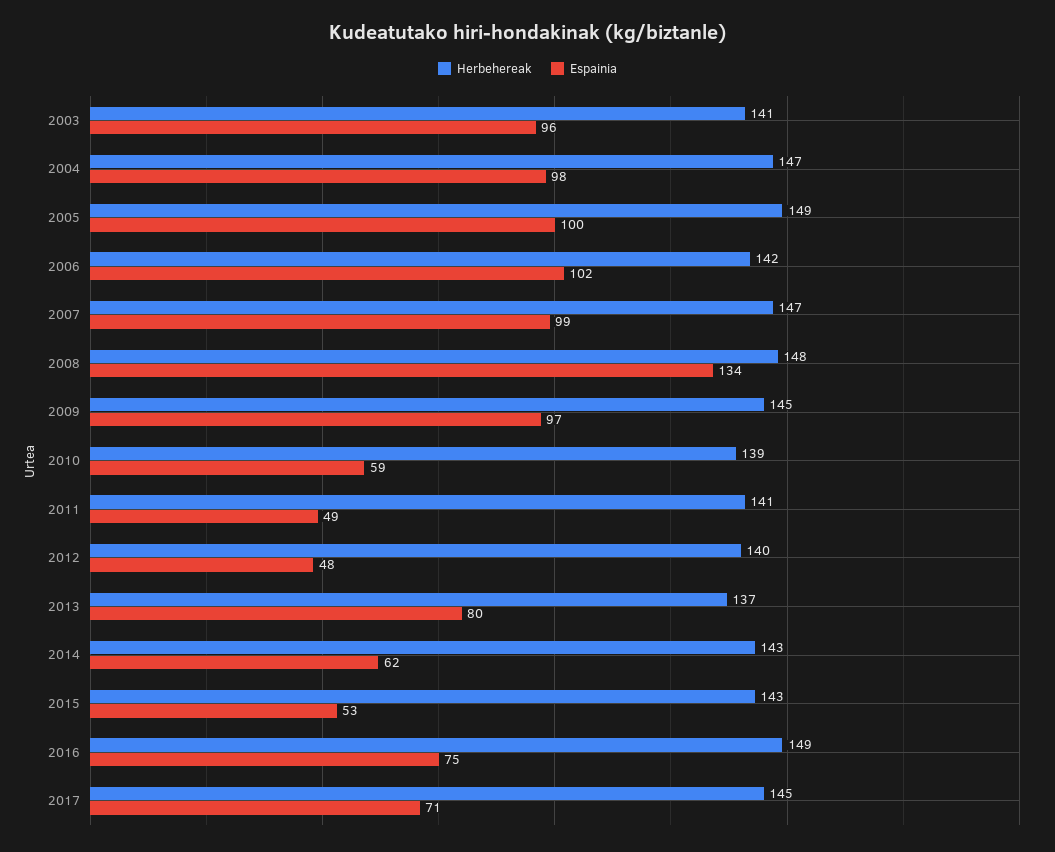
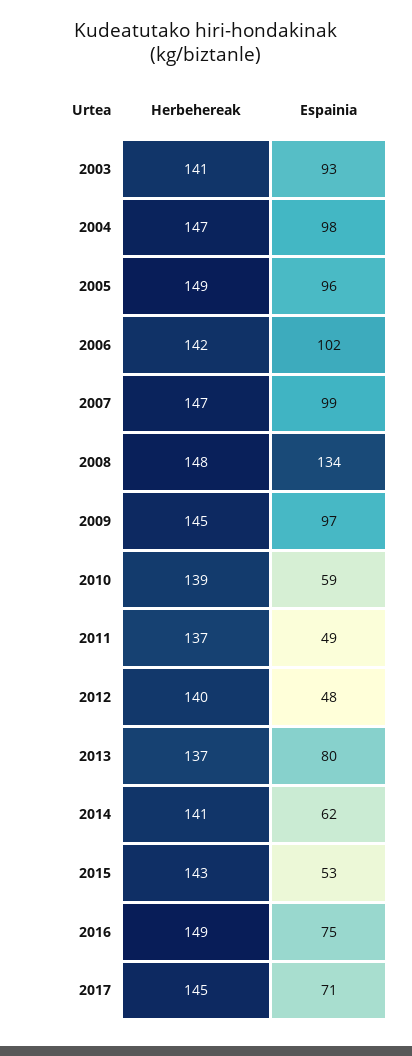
  {
    "Herbehereak": {
      "2003": 141,
      "2004": 147,
      "2005": 149,
      "2006": 142,
      "2007": 147,
      "2008": 148,
      "2009": 145,
      "2010": 139,
-     "2011": 141,
+     "2011": 137,
      "2012": 140,
      "2013": 137,
-     "2014": 143,
+     "2014": 141,
      "2015": 143,
      "2016": 149,
      "2017": 145
    },
    "Espainia": {
-     "2003": 96,
+     "2003": 93,
      "2004": 98,
-     "2005": 100,
+     "2005": 96,
      "2006": 102,
      "2007": 99,
      "2008": 134,
      "2009": 97,
      "2010": 59,
      "2011": 49,
      "2012": 48,
      "2013": 80,
      "2014": 62,
      "2015": 53,
      "2016": 75,
      "2017": 71
    }
  }

